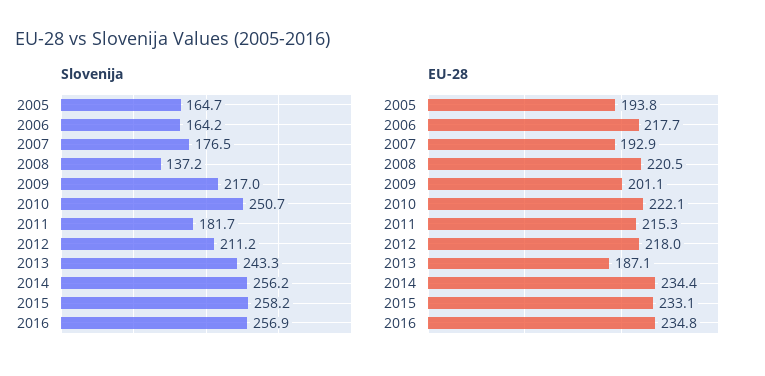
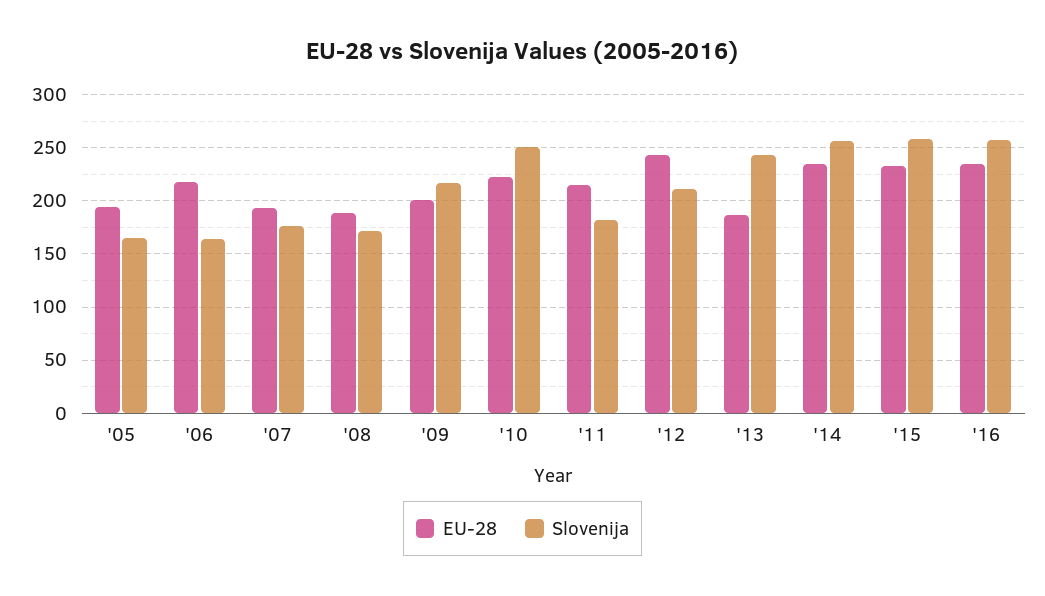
  {
    "Slovenija": {
      "2005": 164.7,
      "2006": 164.2,
      "2007": 176.5,
-     "2008": 137.2,
+     "2008": 170,
      "2009": 217,
      "2010": 250.7,
      "2011": 181.7,
      "2012": 211.2,
      "2013": 243.3,
      "2014": 256.2,
      "2015": 258.2,
      "2016": 256.9
    },
    "EU-28": {
      "2005": 193.8,
      "2006": 217.7,
      "2007": 192.9,
-     "2008": 220.5,
+     "2008": 190,
      "2009": 201.1,
      "2010": 222.1,
      "2011": 215.3,
-     "2012": 218,
+     "2012": 240,
      "2013": 187.1,
      "2014": 234.4,
      "2015": 233.1,
      "2016": 234.8
    }
  }

